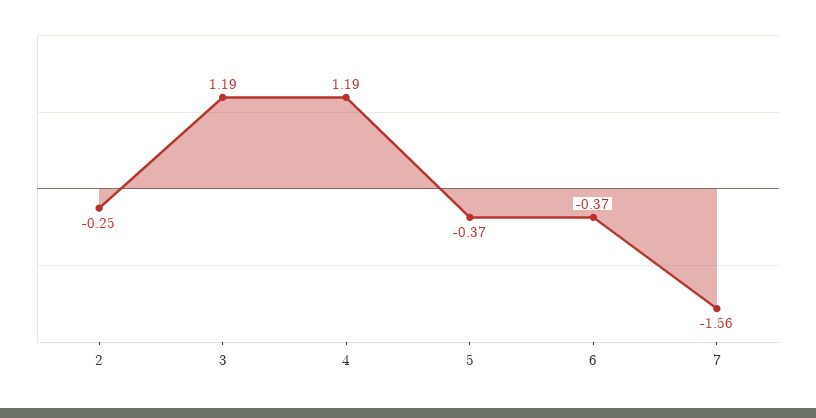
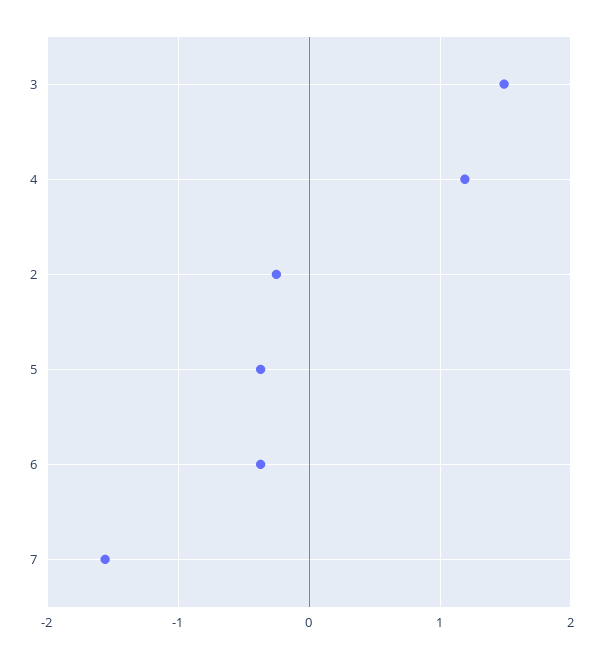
  {
    "2": -0.25,
-   "3": 1.19,
+   "3": 1.5,
    "4": 1.19,
    "5": -0.37,
    "6": -0.37,
    "7": -1.56
  }

